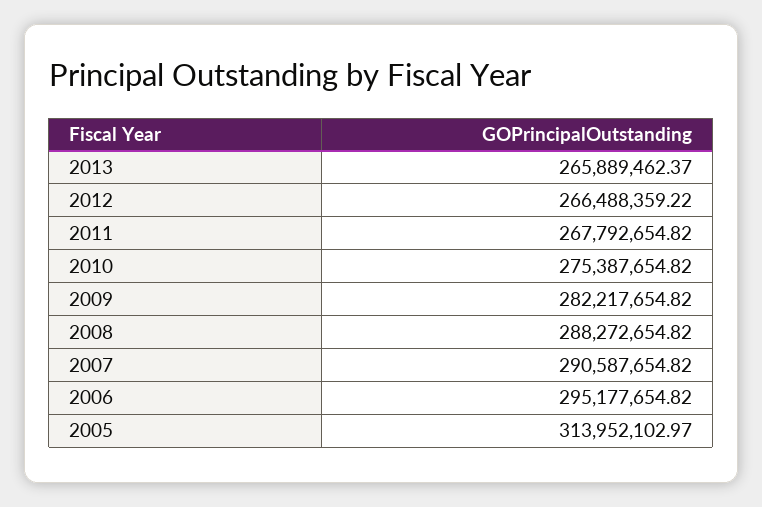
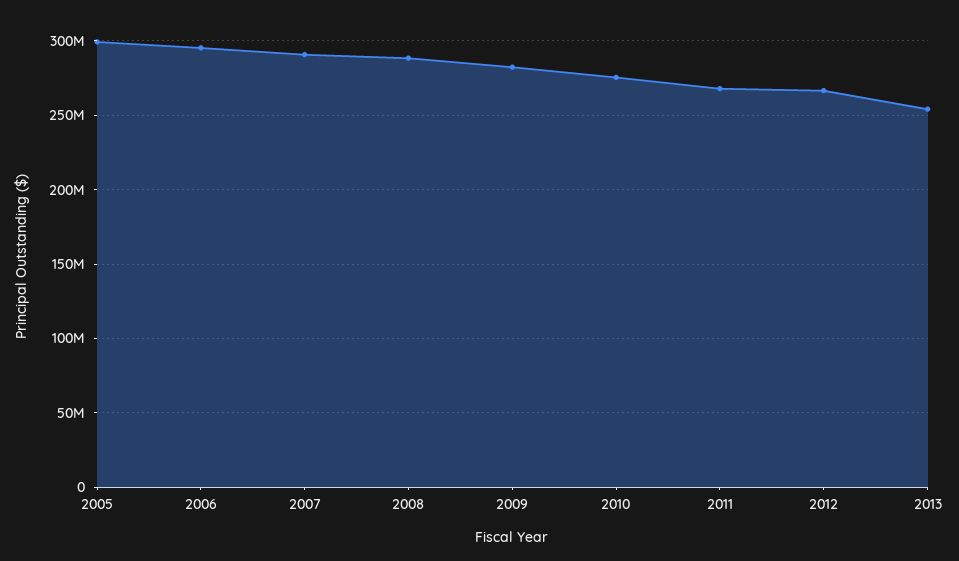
  {
-   "2013": 265889462.37,
+   "2013": 255000000,
    "2012": 266488359.22,
    "2011": 267792654.82,
    "2010": 275387654.82,
    "2009": 282217654.82,
    "2008": 288272654.82,
    "2007": 290587654.82,
    "2006": 295177654.82,
-   "2005": 313952102.97
+   "2005": 300000000
  }

